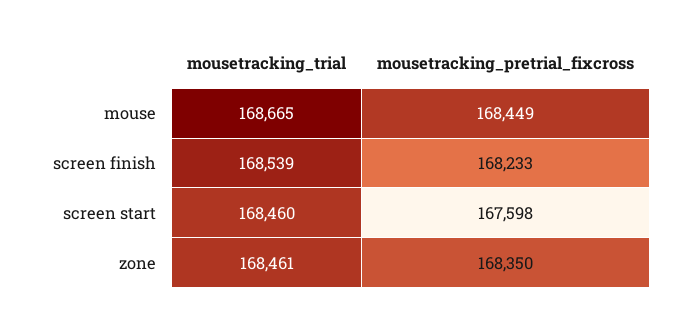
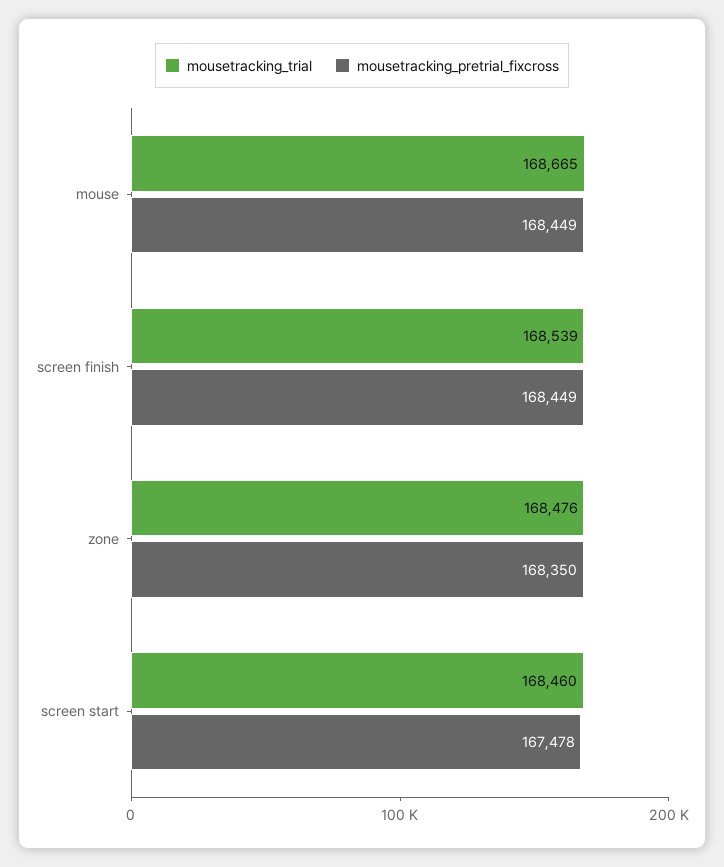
  {
    "mousetracking_trial": {
      "mouse": 168665,
      "screen finish": 168539,
      "screen start": 168460,
-     "zone": 168461
+     "zone": 168476
    },
    "mousetracking_pretrial_fixcross": {
      "mouse": 168449,
-     "screen finish": 168233,
+     "screen finish": 168449,
-     "screen start": 167598,
+     "screen start": 167478,
      "zone": 168350
    }
  }

